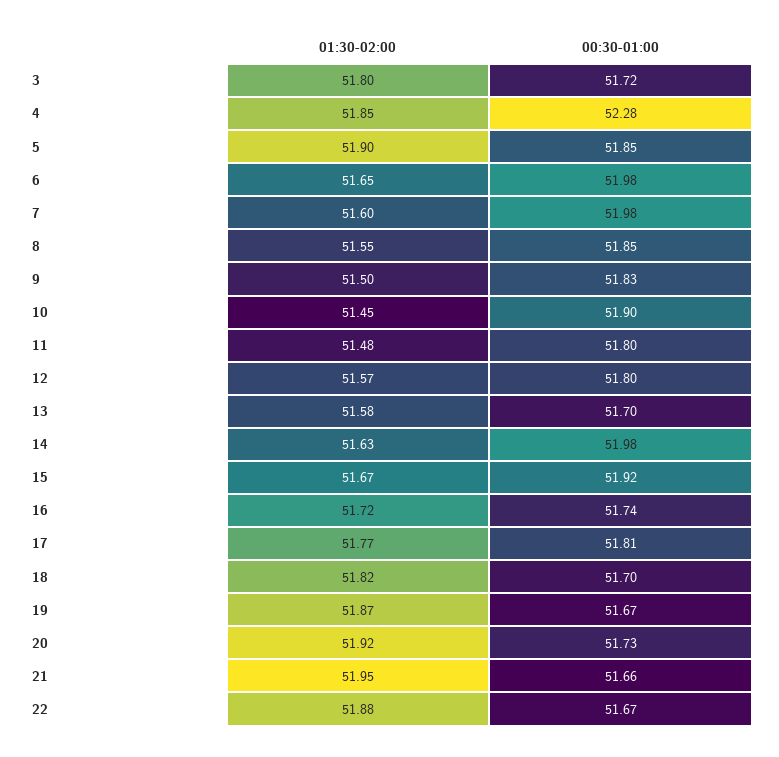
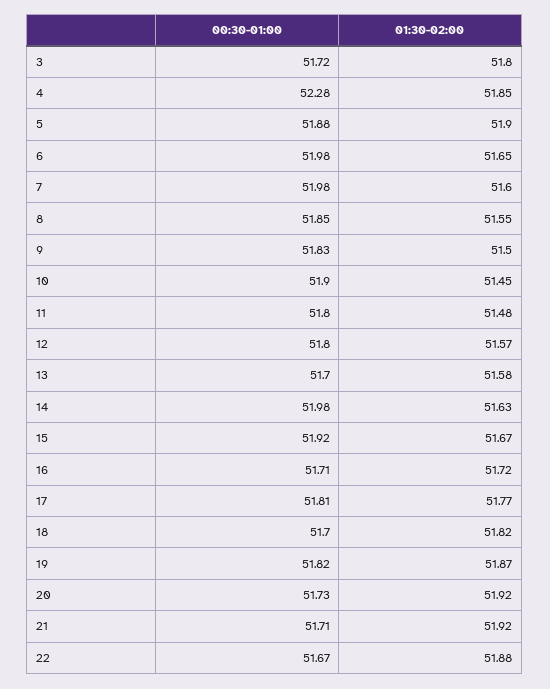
  {
    "01:30-02:00": {
      "3": 51.8,
      "4": 51.85,
      "5": 51.9,
      "6": 51.65,
      "7": 51.6,
      "8": 51.55,
      "9": 51.5,
      "10": 51.45,
      "11": 51.48,
      "12": 51.57,
      "13": 51.58,
      "14": 51.63,
      "15": 51.67,
      "16": 51.72,
      "17": 51.77,
      "18": 51.82,
      "19": 51.87,
      "20": 51.92,
-     "21": 51.95,
+     "21": 51.92,
      "22": 51.88
    },
    "00:30-01:00": {
      "3": 51.72,
      "4": 52.28,
-     "5": 51.85,
+     "5": 51.88,
      "6": 51.98,
      "7": 51.98,
      "8": 51.85,
      "9": 51.83,
      "10": 51.9,
      "11": 51.8,
      "12": 51.8,
      "13": 51.7,
      "14": 51.98,
      "15": 51.92,
-     "16": 51.74,
+     "16": 51.71,
      "17": 51.81,
      "18": 51.7,
-     "19": 51.67,
+     "19": 51.82,
      "20": 51.73,
-     "21": 51.66,
+     "21": 51.71,
      "22": 51.67
    }
  }

